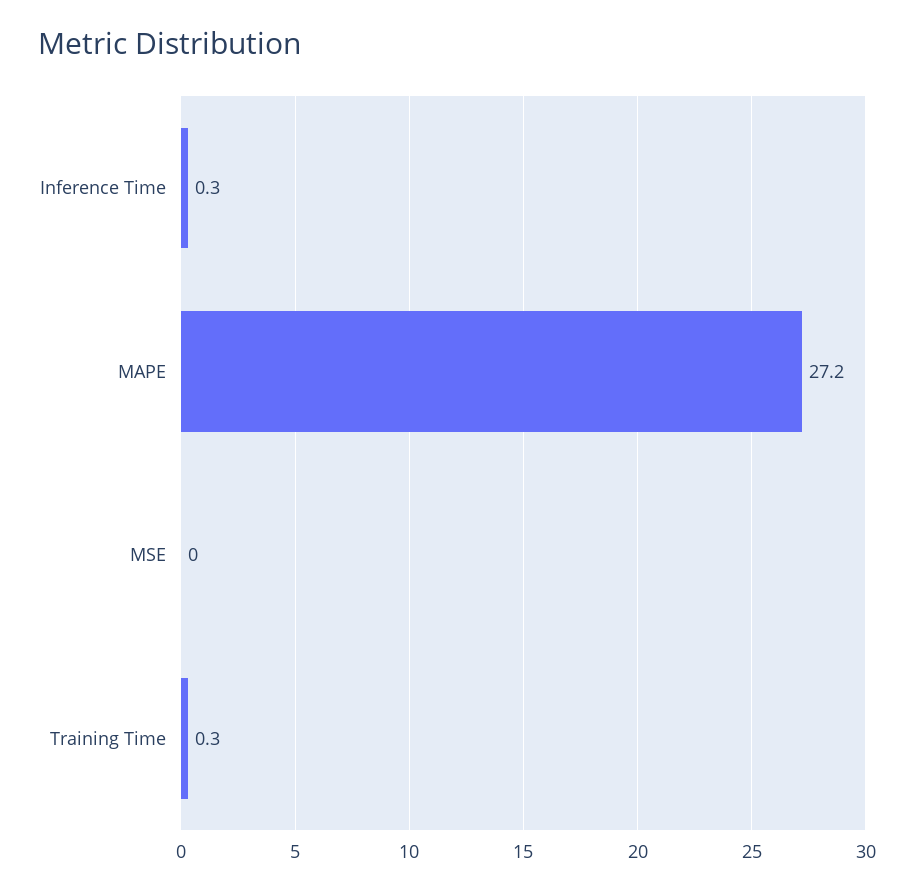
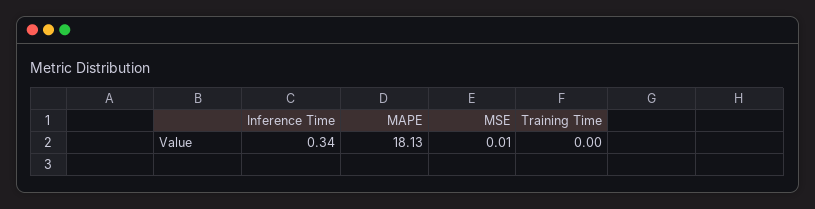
  {
    "Inference Time": 0.34,
-   "MAPE": 27.2,
+   "MAPE": 18.13,
    "MSE": 0.01,
-   "Training Time": 0.3
+   "Training Time": 0
  }

